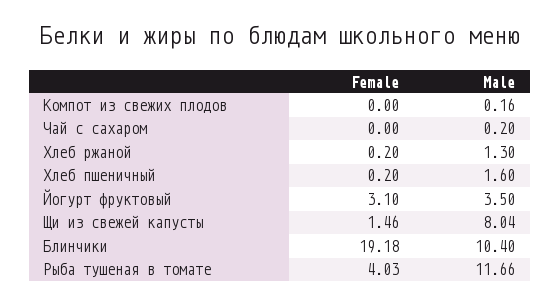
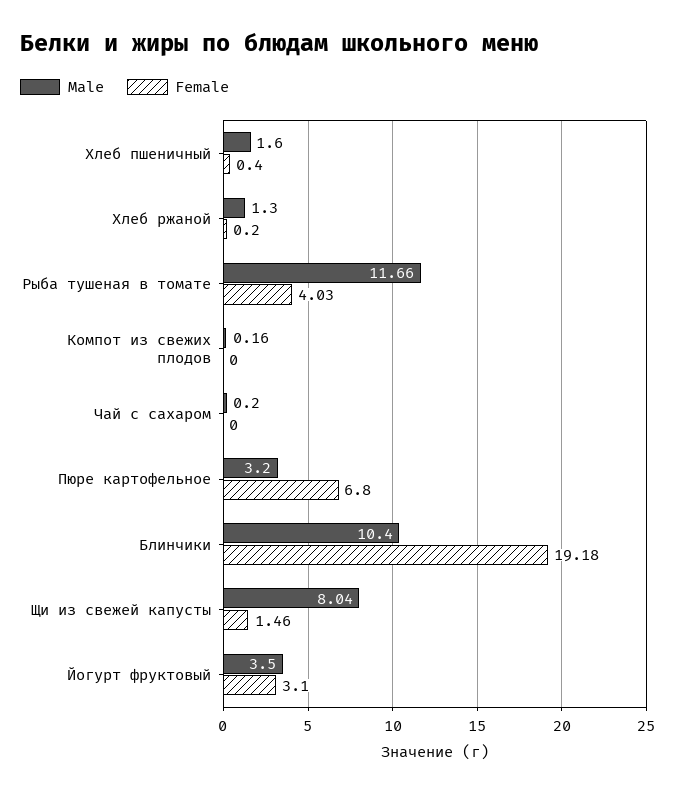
  {
    "Female": {
      "Компот из свежих плодов": 0,
      "Чай с сахаром": 0,
      "Хлеб ржаной": 0.2,
-     "Хлеб пшеничный": 0.2,
+     "Хлеб пшеничный": 0.4,
      "Йогурт фруктовый": 3.1,
      "Щи из свежей капусты": 1.46,
      "Блинчики": 19.18,
-     "Рыба тушеная в томате": 4.03
+     "Рыба тушеная в томате": 4.03,
+     "Пюре картофельное": 6.8
    },
    "Male": {
      "Компот из свежих плодов": 0.16,
      "Чай с сахаром": 0.2,
      "Хлеб ржаной": 1.3,
      "Хлеб пшеничный": 1.6,
      "Йогурт фруктовый": 3.5,
      "Щи из свежей капусты": 8.04,
      "Блинчики": 10.4,
-     "Рыба тушеная в томате": 11.66
+     "Рыба тушеная в томате": 11.66,
+     "Пюре картофельное": 3.2
    }
  }

